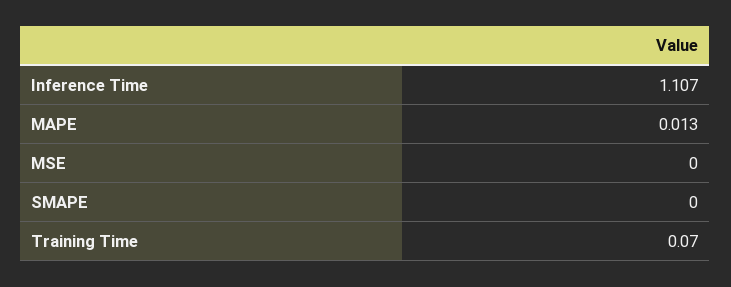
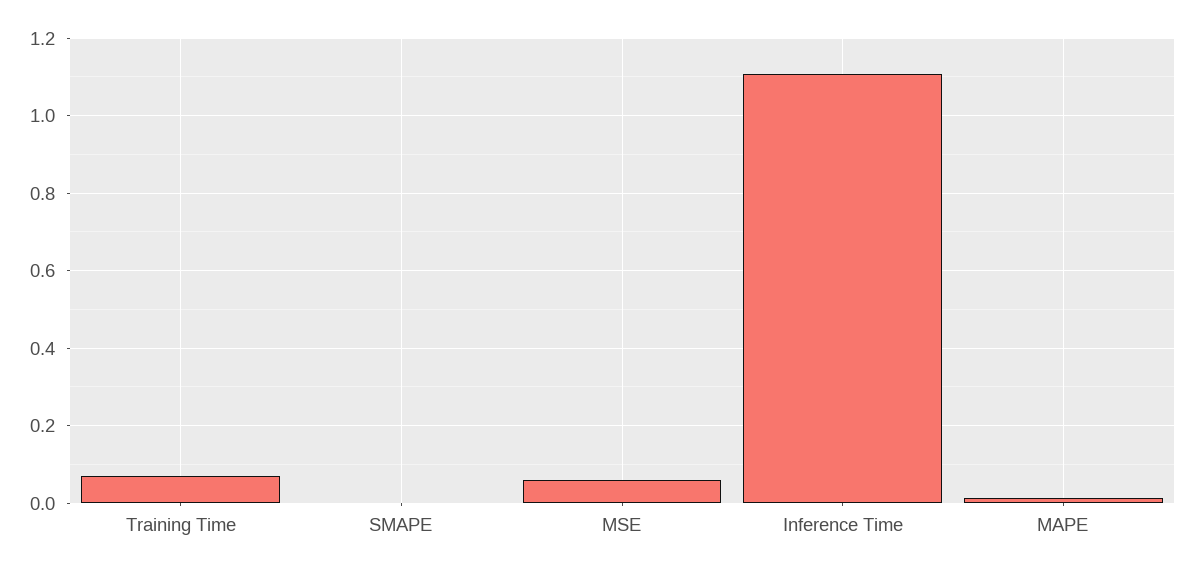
  {
    "Inference Time": 1.107,
    "MAPE": 0.013,
-   "MSE": 0,
+   "MSE": 0.06,
    "SMAPE": 0,
    "Training Time": 0.07
  }

